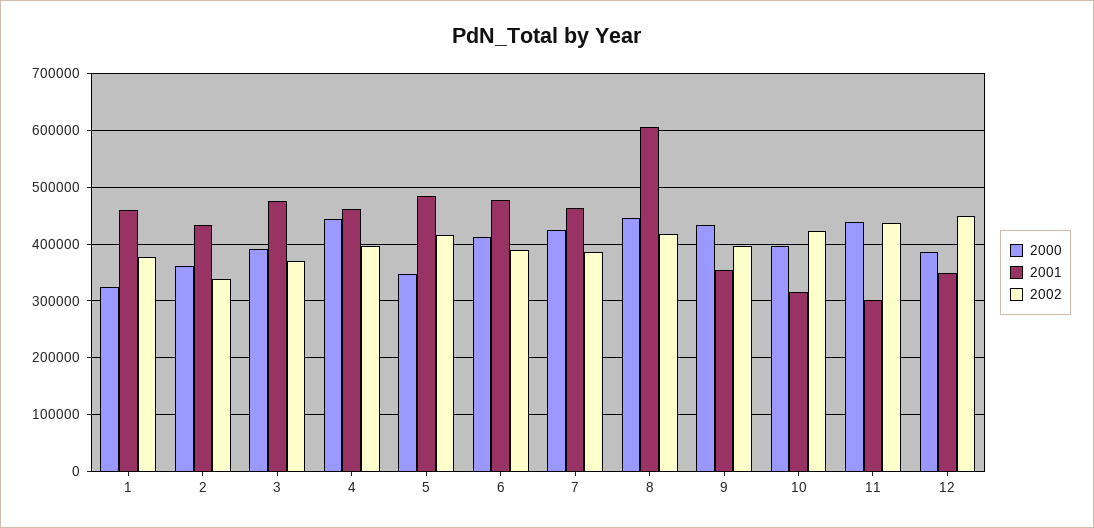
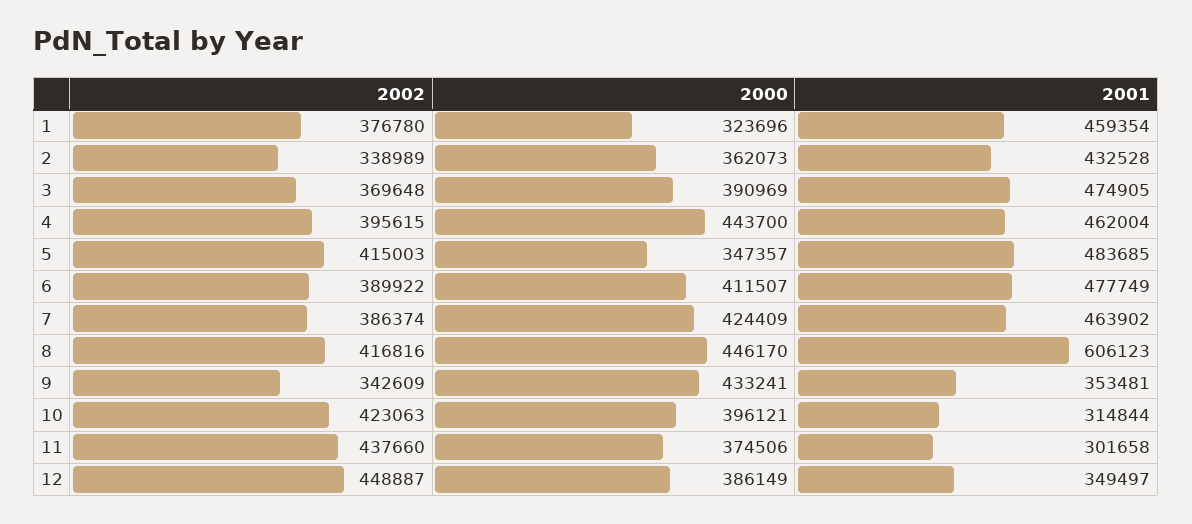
  {
    "2000": {
      "1": 323696,
      "2": 362073,
      "3": 390969,
      "4": 443700,
      "5": 347357,
      "6": 411507,
      "7": 424409,
      "8": 446170,
      "9": 433241,
      "10": 396121,
-     "11": 440000,
+     "11": 374506,
      "12": 386149
    },
    "2001": {
      "1": 459354,
      "2": 432528,
      "3": 474905,
      "4": 462004,
      "5": 483685,
      "6": 477749,
      "7": 463902,
      "8": 606123,
      "9": 353481,
      "10": 314844,
      "11": 301658,
      "12": 349497
    },
    "2002": {
      "1": 376780,
      "2": 338989,
      "3": 369648,
      "4": 395615,
      "5": 415003,
      "6": 389922,
      "7": 386374,
      "8": 416816,
-     "9": 400000,
+     "9": 342609,
      "10": 423063,
      "11": 437660,
      "12": 448887
    }
  }

